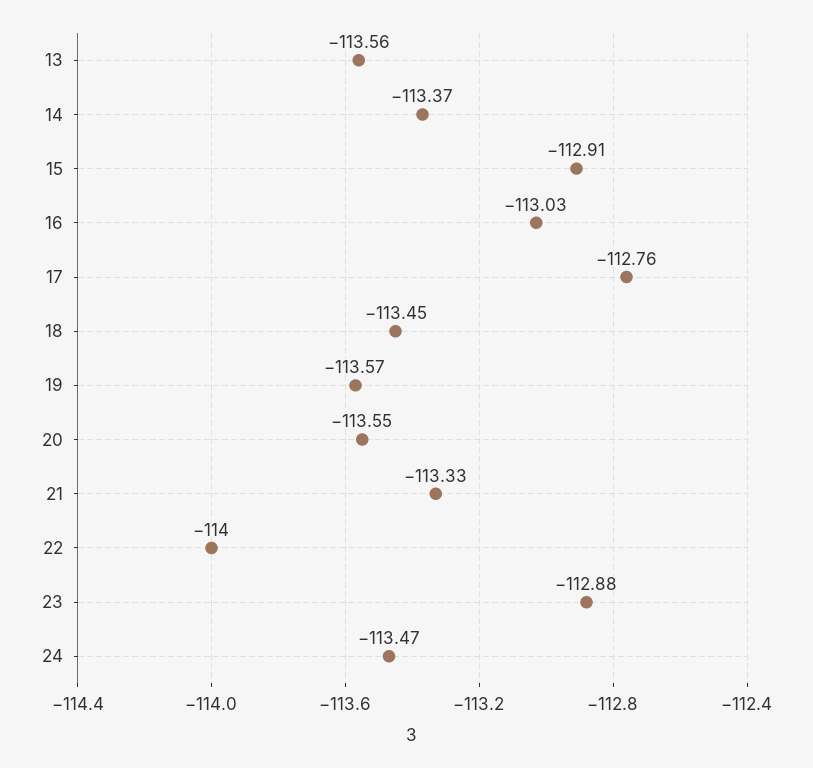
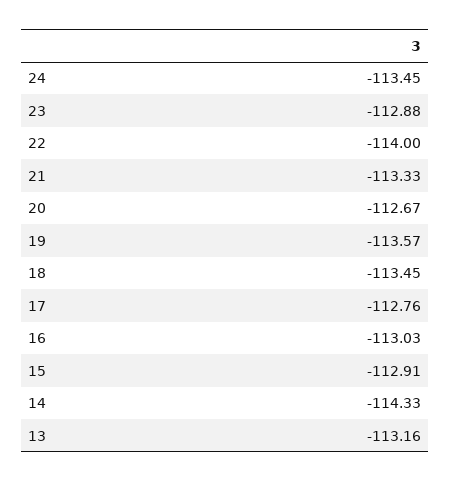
  {
-   "13": -113.56,
+   "13": -113.16,
-   "14": -113.37,
+   "14": -114.33,
    "15": -112.91,
    "16": -113.03,
    "17": -112.76,
    "18": -113.45,
    "19": -113.57,
-   "20": -113.55,
+   "20": -112.67,
    "21": -113.33,
    "22": -114,
    "23": -112.88,
-   "24": -113.47
+   "24": -113.45
  }

